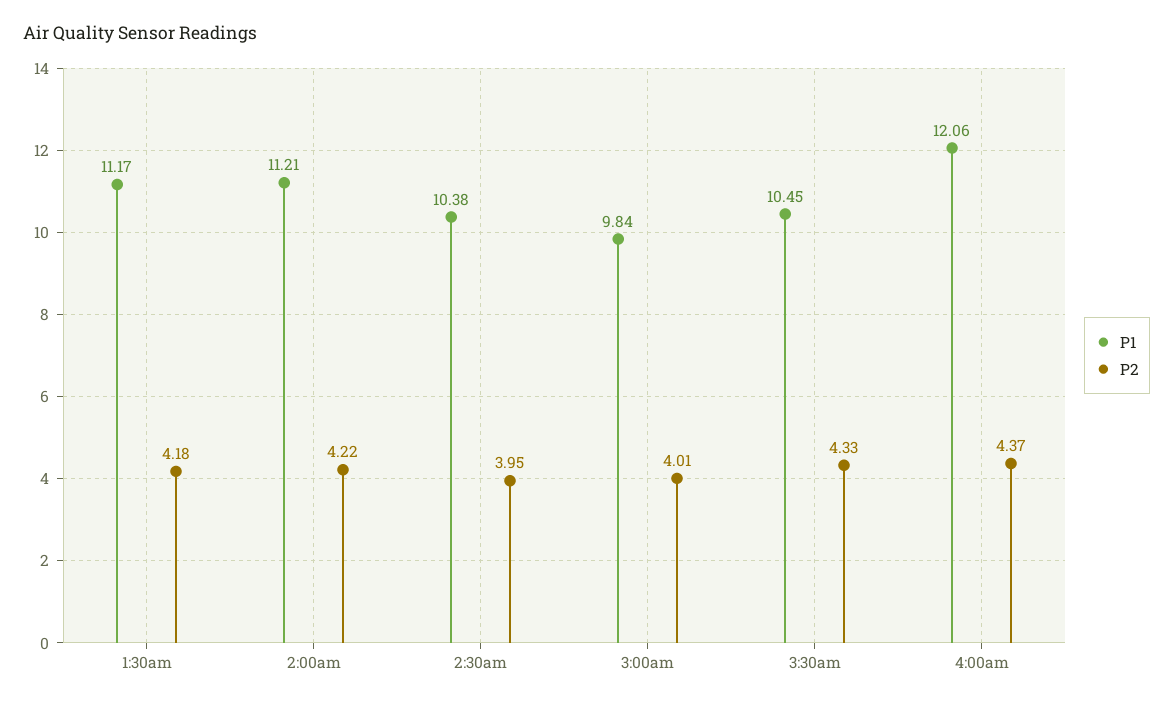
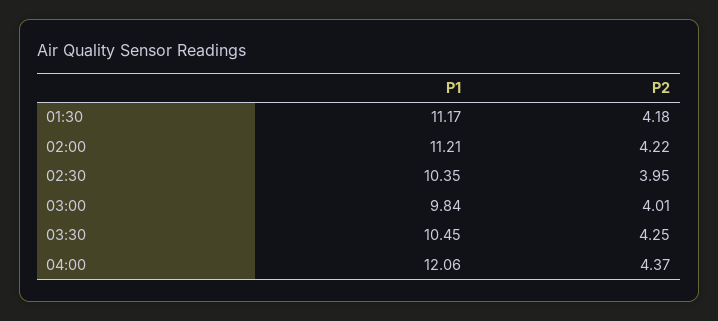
  {
    "P1": {
      "1:30am": 11.17,
      "2:00am": 11.21,
-     "2:30am": 10.38,
+     "2:30am": 10.35,
      "3:00am": 9.84,
      "3:30am": 10.45,
      "4:00am": 12.06
    },
    "P2": {
      "1:30am": 4.18,
      "2:00am": 4.22,
      "2:30am": 3.95,
      "3:00am": 4.01,
-     "3:30am": 4.33,
+     "3:30am": 4.25,
      "4:00am": 4.37
    }
  }

